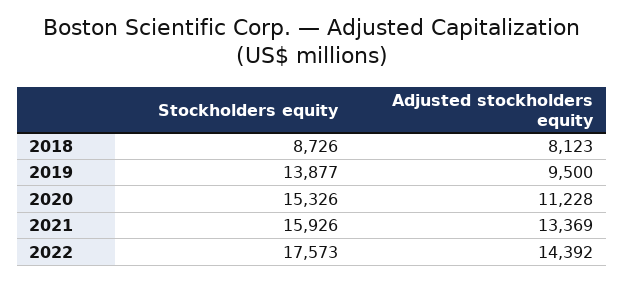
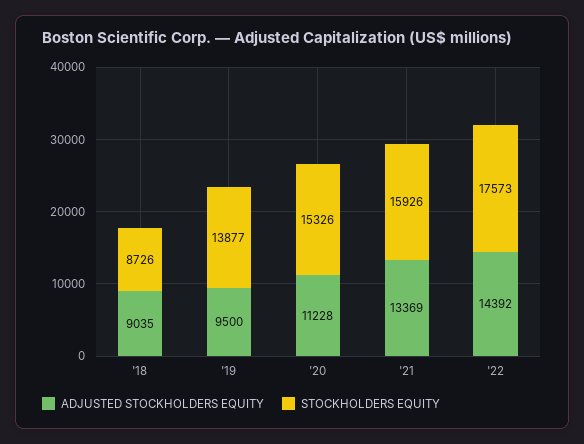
  {
    "Stockholders equity": {
      "2018": 8726,
      "2019": 13877,
      "2020": 15326,
      "2021": 15926,
      "2022": 17573
    },
    "Adjusted stockholders equity": {
-     "2018": 8123,
+     "2018": 9035,
      "2019": 9500,
      "2020": 11228,
      "2021": 13369,
      "2022": 14392
    }
  }

